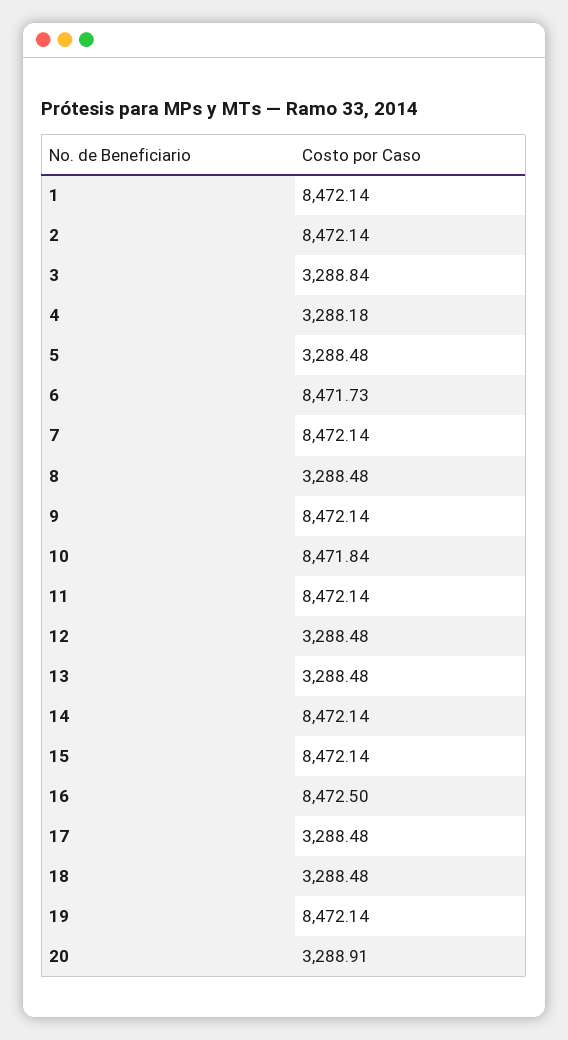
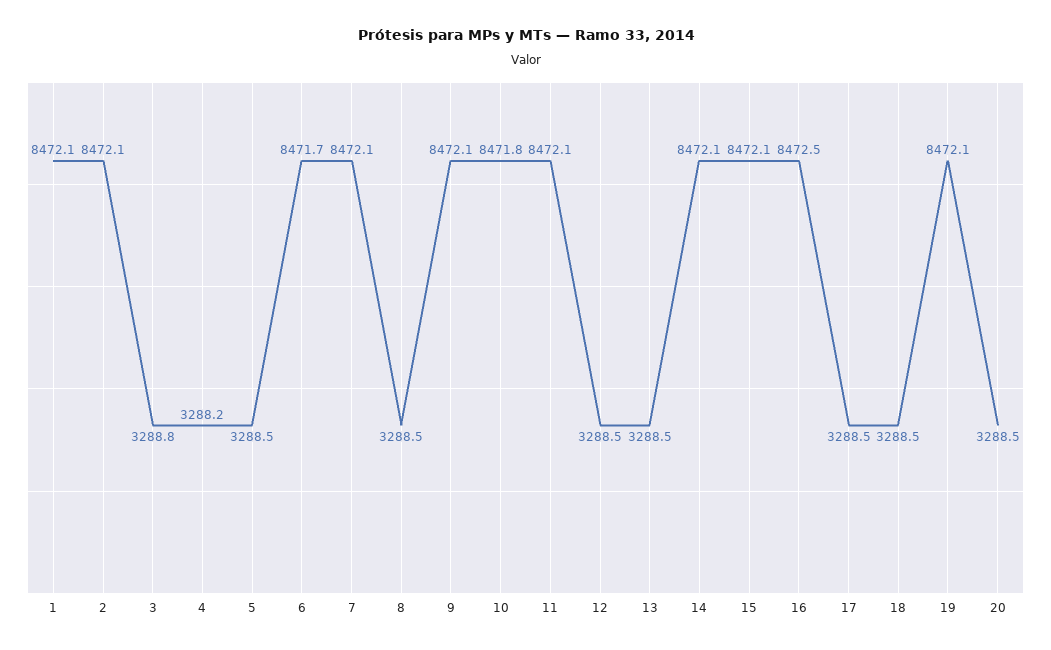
  {
    "1": 8472.14,
    "2": 8472.14,
    "3": 3288.84,
    "4": 3288.18,
    "5": 3288.48,
    "6": 8471.73,
    "7": 8472.14,
    "8": 3288.48,
    "9": 8472.14,
    "10": 8471.84,
    "11": 8472.14,
    "12": 3288.48,
    "13": 3288.48,
    "14": 8472.14,
    "15": 8472.14,
    "16": 8472.5,
    "17": 3288.48,
    "18": 3288.48,
    "19": 8472.14,
-   "20": 3288.91
+   "20": 3288.5
  }

